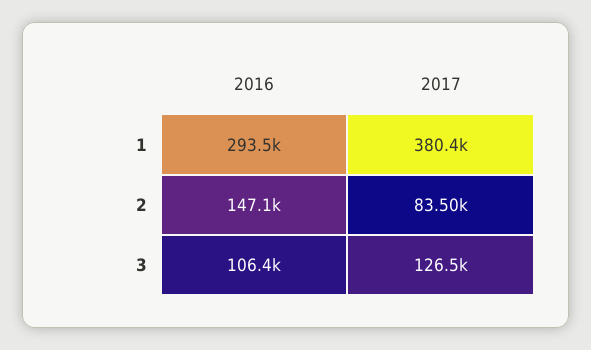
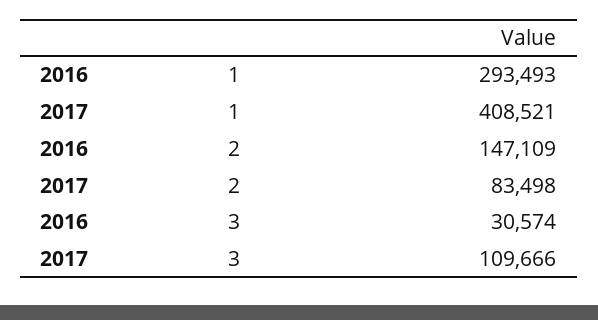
  {
    "2016": {
      "1": 293493,
      "2": 147109,
-     "3": 106400
+     "3": 30574
    },
    "2017": {
-     "1": 380400,
+     "1": 408521,
      "2": 83498,
-     "3": 126500
+     "3": 109666
    }
  }

